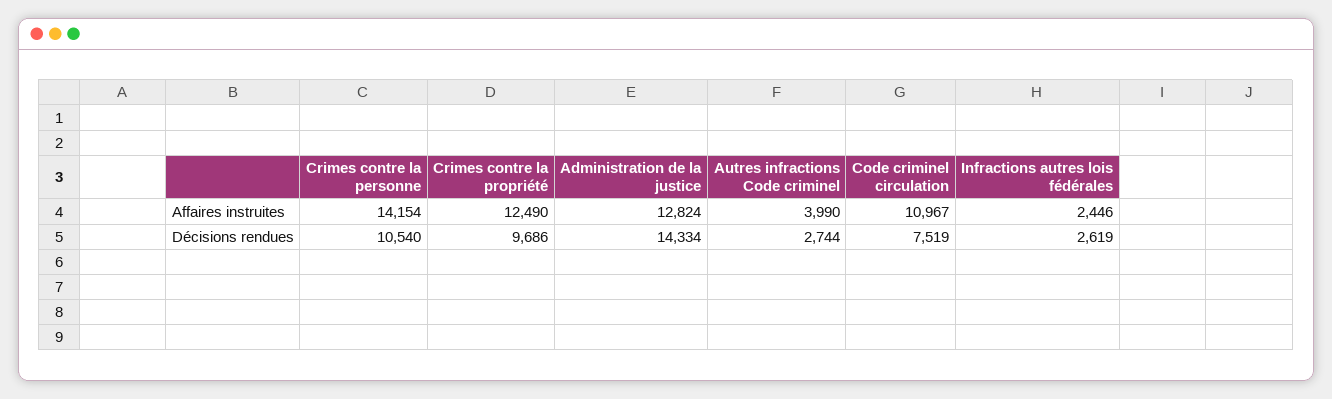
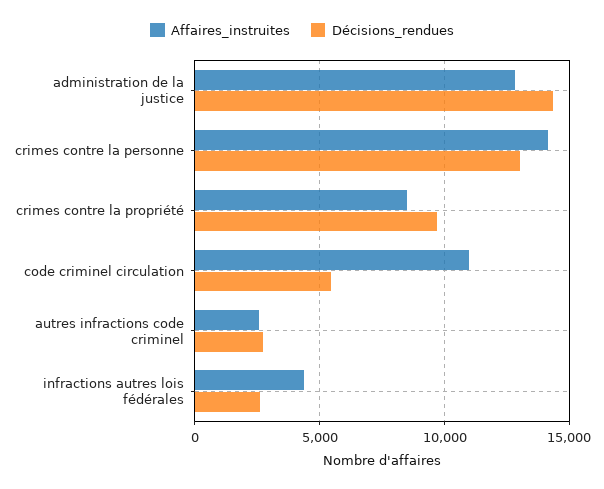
  {
    "Affaires instruites": {
      "Crimes contre la personne": 14154,
-     "Crimes contre la propriété": 12490,
+     "Crimes contre la propriété": 8500,
      "Administration de la justice": 12824,
-     "Autres infractions Code criminel": 3990,
+     "Autres infractions Code criminel": 2500,
      "Code criminel circulation": 10967,
-     "Infractions autres lois fédérales": 2446
+     "Infractions autres lois fédérales": 4500
    },
    "Décisions rendues": {
-     "Crimes contre la personne": 10540,
+     "Crimes contre la personne": 13000,
      "Crimes contre la propriété": 9686,
      "Administration de la justice": 14334,
      "Autres infractions Code criminel": 2744,
-     "Code criminel circulation": 7519,
+     "Code criminel circulation": 5500,
      "Infractions autres lois fédérales": 2619
    }
  }

